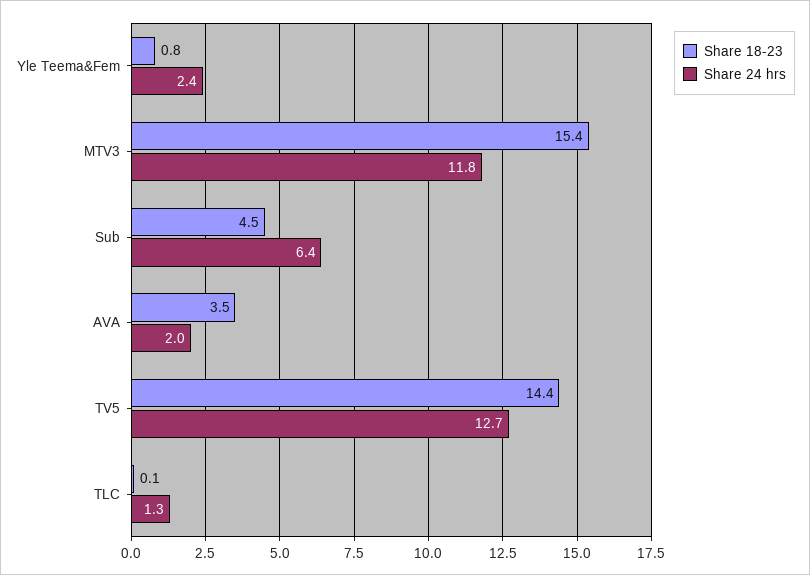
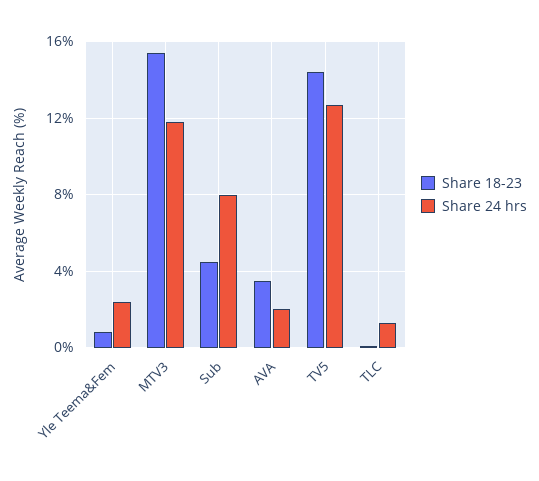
  {
    "Share 18-23": {
      "Yle Teema&Fem": 0.8,
      "MTV3": 15.4,
      "Sub": 4.5,
      "AVA": 3.5,
      "TV5": 14.4,
      "TLC": 0.1
    },
    "Share 24 hrs": {
      "Yle Teema&Fem": 2.4,
      "MTV3": 11.8,
-     "Sub": 6.4,
+     "Sub": 8,
      "AVA": 2,
      "TV5": 12.7,
      "TLC": 1.3
    }
  }

